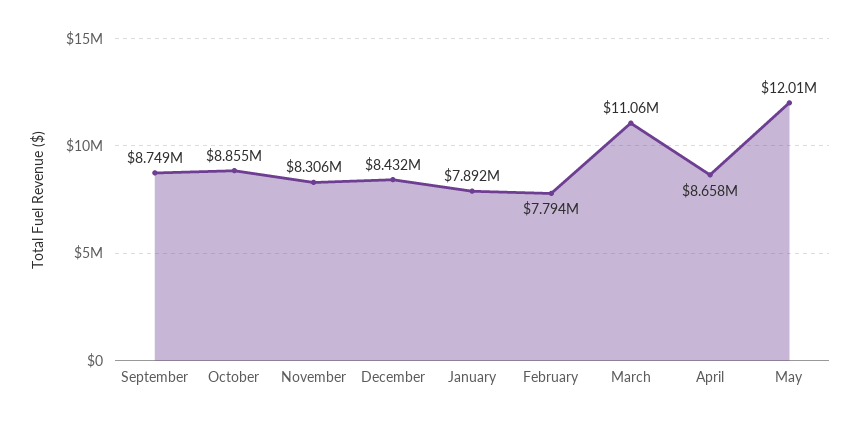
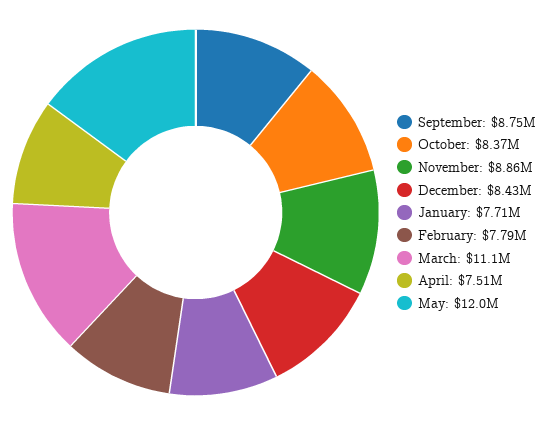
  {
    "September": 8749000,
-   "October": 8855000,
+   "October": 8370000,
-   "November": 8306000,
+   "November": 8860000,
    "December": 8432000,
-   "January": 7892000,
+   "January": 7710000,
    "February": 7794000,
    "March": 11060000,
-   "April": 8658000,
+   "April": 7510000,
    "May": 12010000
  }

